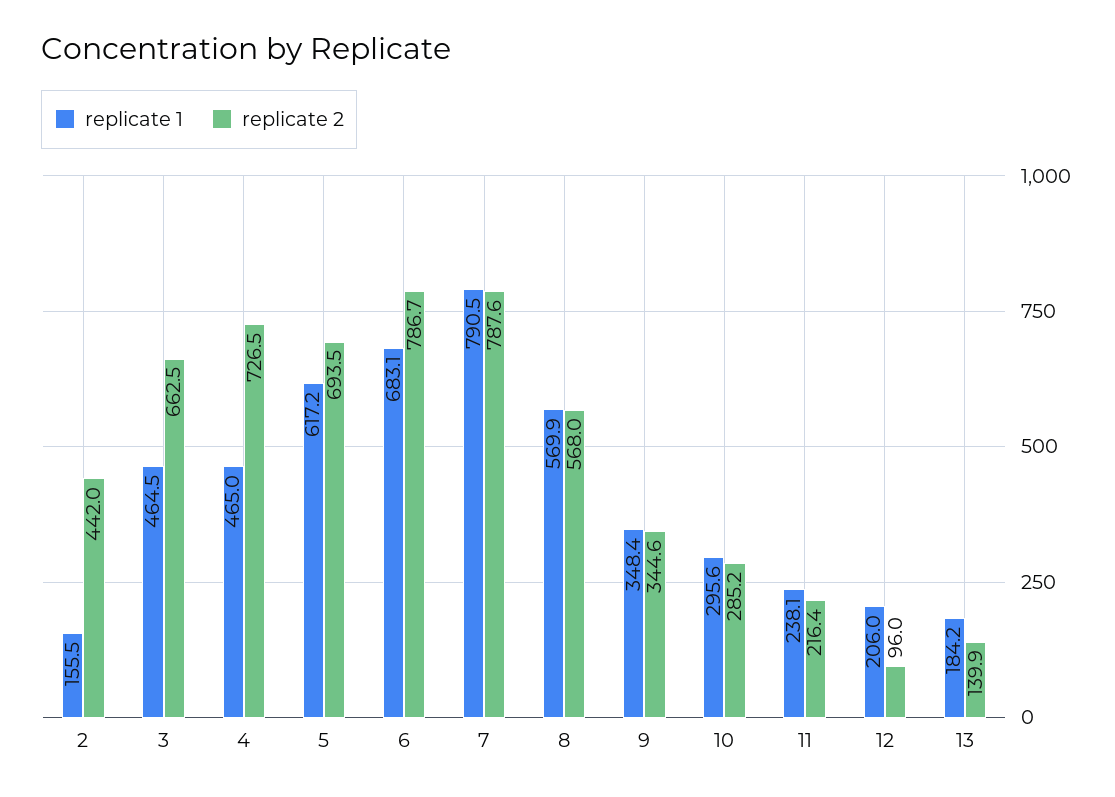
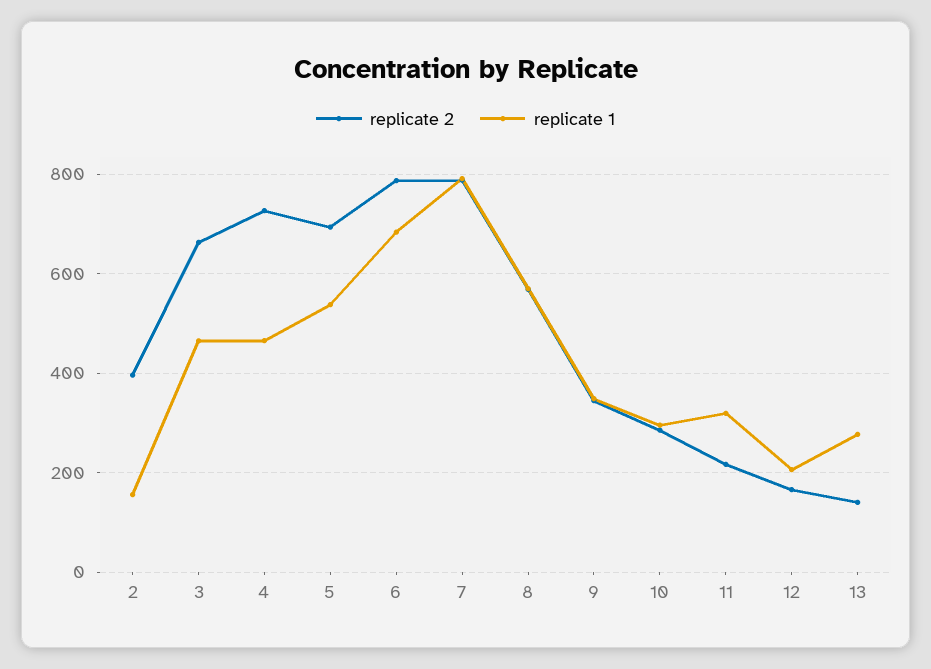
  {
    "replicate 1": {
      "2": 155.5,
      "3": 464.5,
      "4": 465,
-     "5": 617.2,
+     "5": 540,
      "6": 683.1,
      "7": 790.5,
      "8": 569.9,
      "9": 348.4,
      "10": 295.6,
-     "11": 238.1,
+     "11": 320,
      "12": 206,
-     "13": 184.2
+     "13": 280
    },
    "replicate 2": {
-     "2": 442,
+     "2": 400,
      "3": 662.5,
      "4": 726.5,
      "5": 693.5,
      "6": 786.7,
      "7": 787.6,
      "8": 568,
      "9": 344.6,
      "10": 285.2,
      "11": 216.4,
-     "12": 96,
+     "12": 160,
      "13": 139.9
    }
  }

